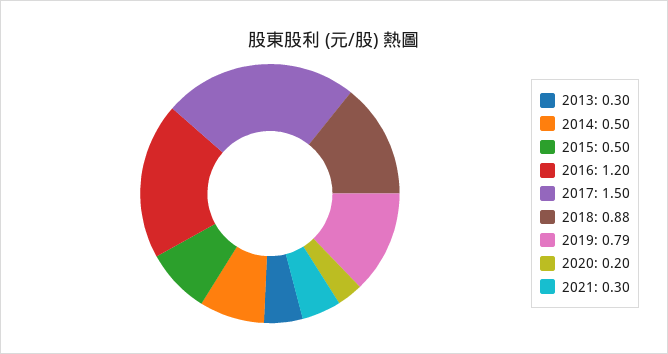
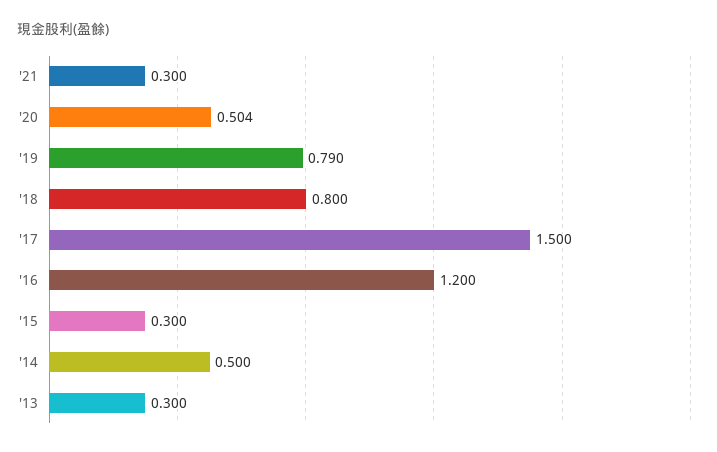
  {
    "2013": 0.3,
    "2014": 0.5,
-   "2015": 0.5,
+   "2015": 0.3,
    "2016": 1.2,
    "2017": 1.5,
-   "2018": 0.88,
+   "2018": 0.8,
    "2019": 0.79,
-   "2020": 0.2,
+   "2020": 0.504,
    "2021": 0.3
  }

